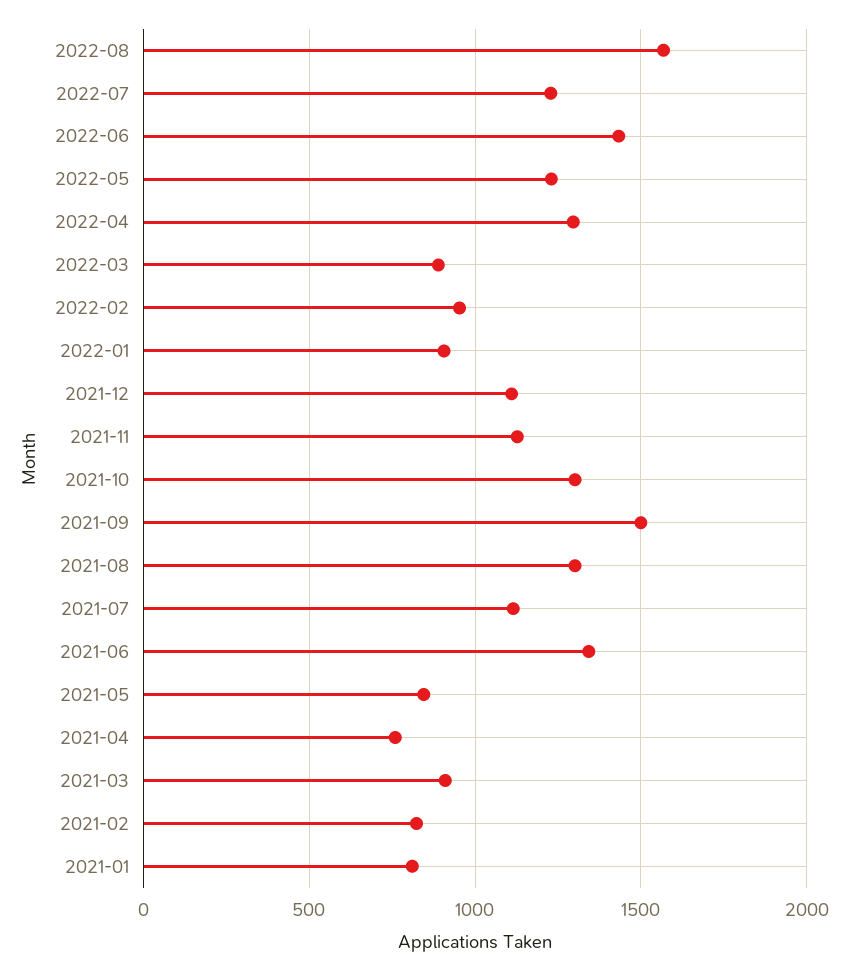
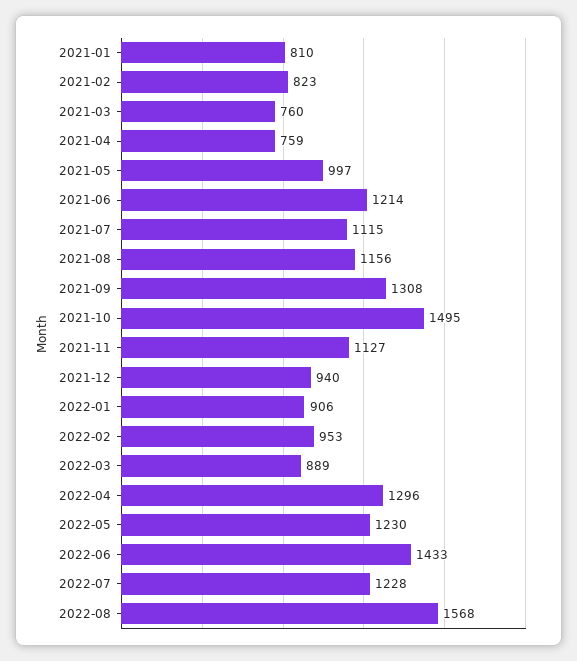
  {
    "2022-08": 1568,
    "2022-07": 1228,
    "2022-06": 1433,
    "2022-05": 1230,
    "2022-04": 1296,
    "2022-03": 889,
    "2022-02": 953,
    "2022-01": 906,
-   "2021-12": 1100,
+   "2021-12": 940,
    "2021-11": 1127,
-   "2021-10": 1300,
+   "2021-10": 1495,
-   "2021-09": 1500,
+   "2021-09": 1308,
-   "2021-08": 1300,
+   "2021-08": 1156,
    "2021-07": 1115,
-   "2021-06": 1350,
+   "2021-06": 1214,
-   "2021-05": 850,
+   "2021-05": 997,
    "2021-04": 759,
-   "2021-03": 900,
+   "2021-03": 760,
    "2021-02": 823,
    "2021-01": 810
  }

